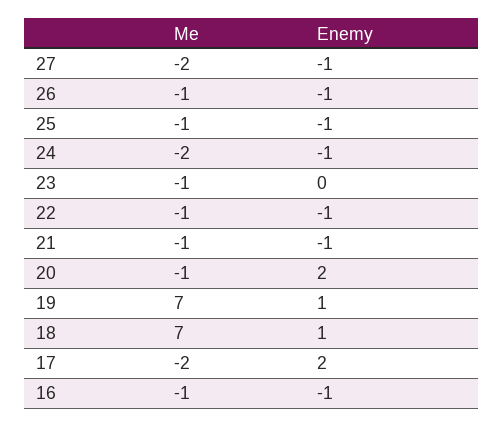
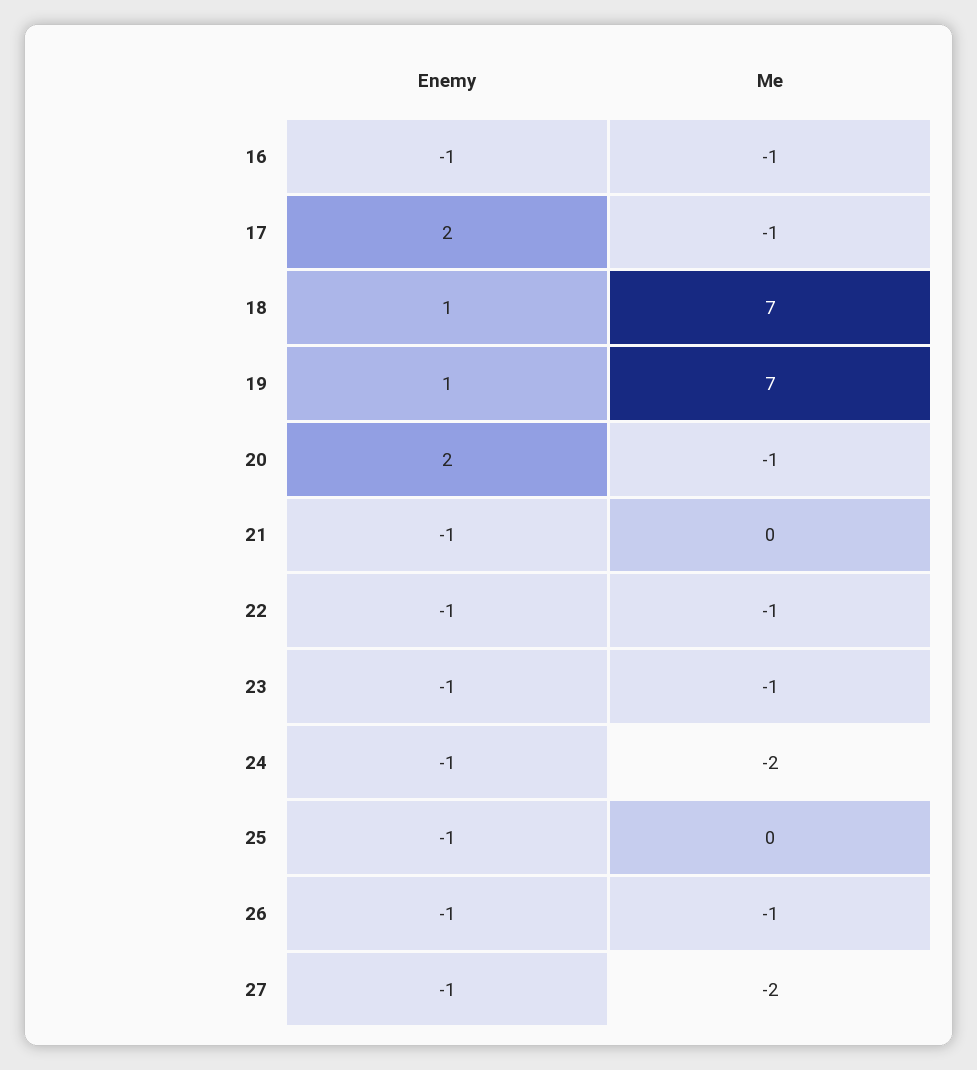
  {
    "Me": {
      "27": -2,
      "26": -1,
-     "25": -1,
+     "25": 0,
      "24": -2,
      "23": -1,
      "22": -1,
-     "21": -1,
+     "21": 0,
      "20": -1,
      "19": 7,
      "18": 7,
-     "17": -2,
+     "17": -1,
      "16": -1
    },
    "Enemy": {
      "27": -1,
      "26": -1,
      "25": -1,
      "24": -1,
-     "23": 0,
+     "23": -1,
      "22": -1,
      "21": -1,
      "20": 2,
      "19": 1,
      "18": 1,
      "17": 2,
      "16": -1
    }
  }

